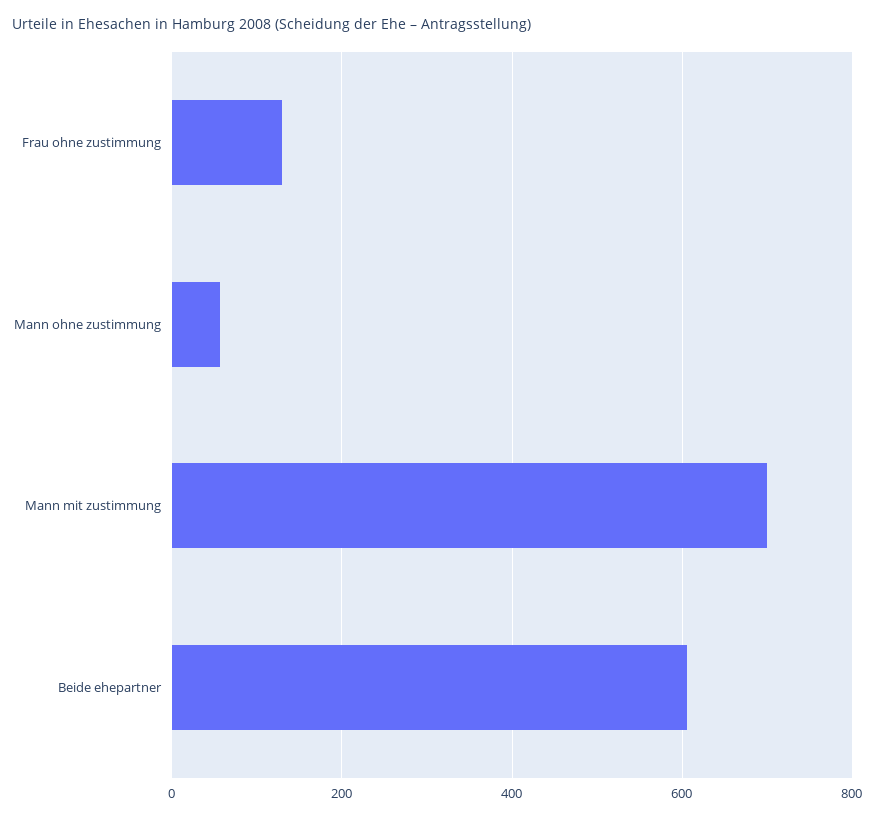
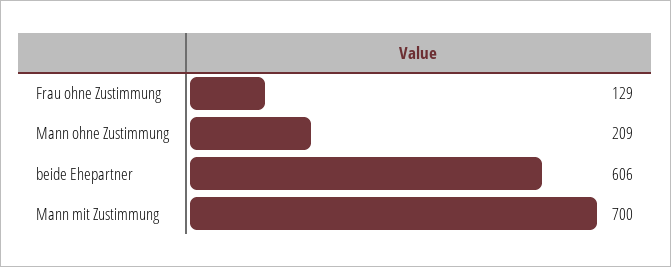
  {
    "Frau ohne zustimmung": 129,
-   "Mann ohne zustimmung": 60,
+   "Mann ohne zustimmung": 209,
    "Mann mit zustimmung": 700,
    "Beide ehepartner": 606
  }

